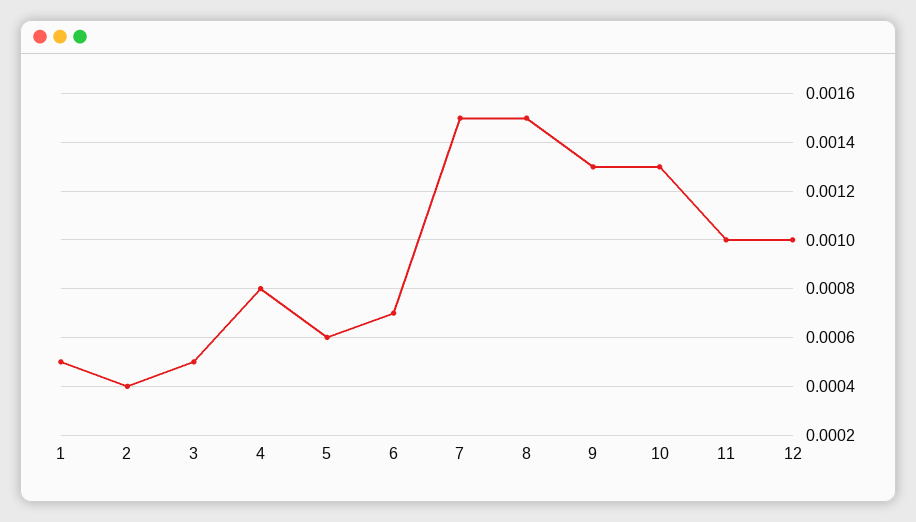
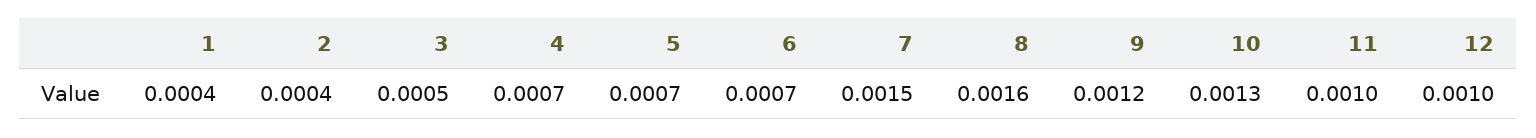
  {
-   "1": 0.0005,
+   "1": 0.0004,
    "2": 0.0004,
    "3": 0.0005,
-   "4": 0.0008,
+   "4": 0.0007,
-   "5": 0.0006,
+   "5": 0.0007,
    "6": 0.0007,
    "7": 0.0015,
-   "8": 0.0015,
+   "8": 0.0016,
-   "9": 0.0013,
+   "9": 0.0012,
    "10": 0.0013,
    "11": 0.001,
    "12": 0.001
  }

